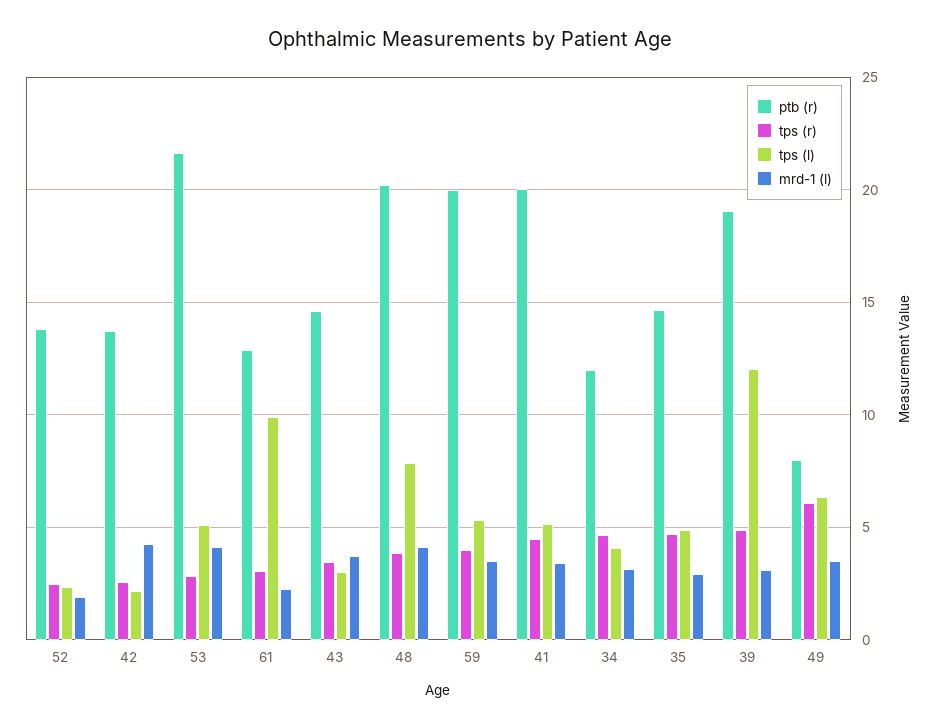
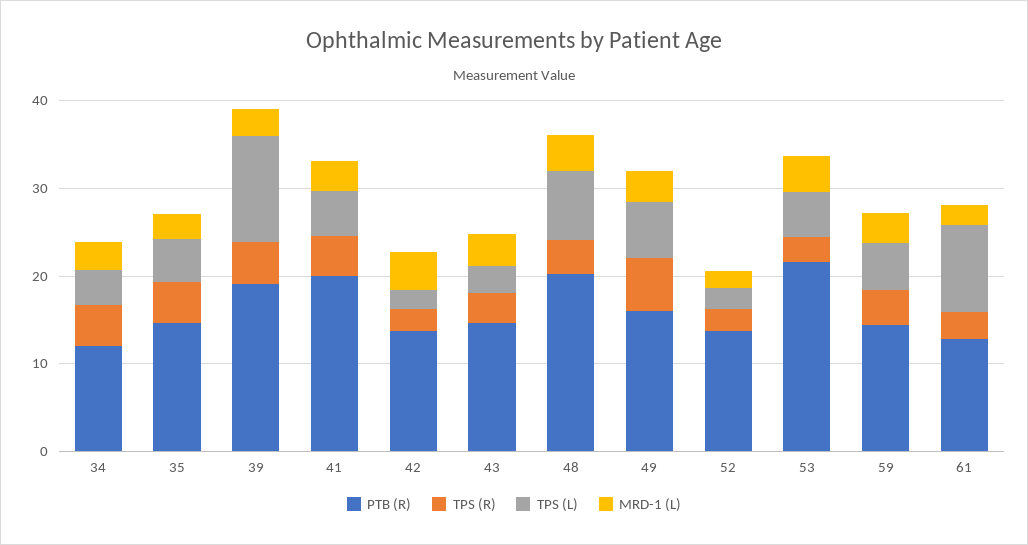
  {
    "ptb (r)": {
      "52": 14,
      "42": 13.5,
      "53": 21.5,
      "61": 13,
      "43": 14.5,
      "48": 20,
-     "59": 20,
+     "59": 14,
      "41": 20,
      "34": 12,
      "35": 14.5,
      "39": 19,
-     "49": 8
+     "49": 16
    },
    "tps (r)": {
      "52": 2.5,
      "42": 2.5,
      "53": 3,
      "61": 3,
      "43": 3.5,
      "48": 4,
      "59": 4,
      "41": 4.5,
      "34": 4.5,
      "35": 4.5,
      "39": 5,
      "49": 6
    },
    "tps (l)": {
      "52": 2.5,
      "42": 2,
      "53": 5,
      "61": 10,
      "43": 3,
      "48": 8,
      "59": 5.5,
      "41": 5,
      "34": 4,
      "35": 5,
      "39": 12,
      "49": 6.5
    },
    "mrd-1 (l)": {
      "52": 2,
      "42": 4.5,
      "53": 4,
      "61": 2.5,
      "43": 3.5,
      "48": 4,
      "59": 3.5,
      "41": 3.5,
      "34": 3,
      "35": 3,
      "39": 3,
      "49": 3.5
    }
  }

